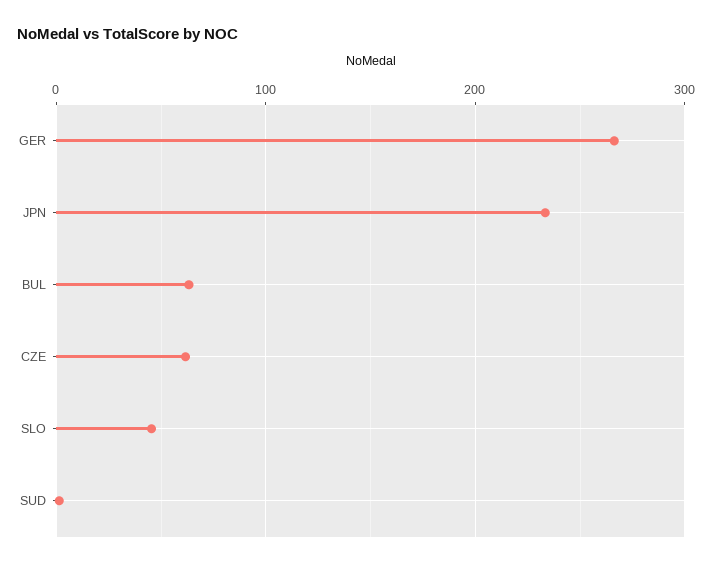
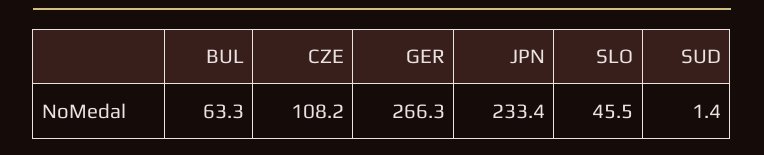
  {
    "GER": 266.3,
    "JPN": 233.4,
    "BUL": 63.3,
-   "CZE": 60,
+   "CZE": 108.2,
    "SLO": 45.5,
    "SUD": 1.4
  }

